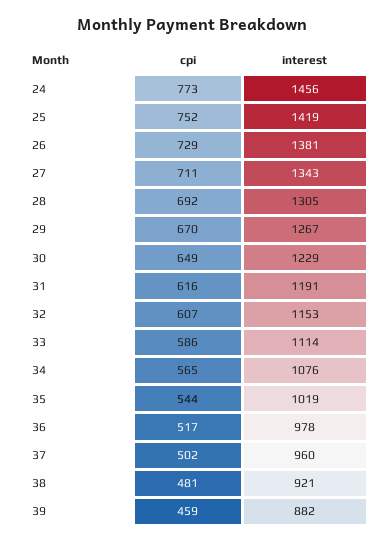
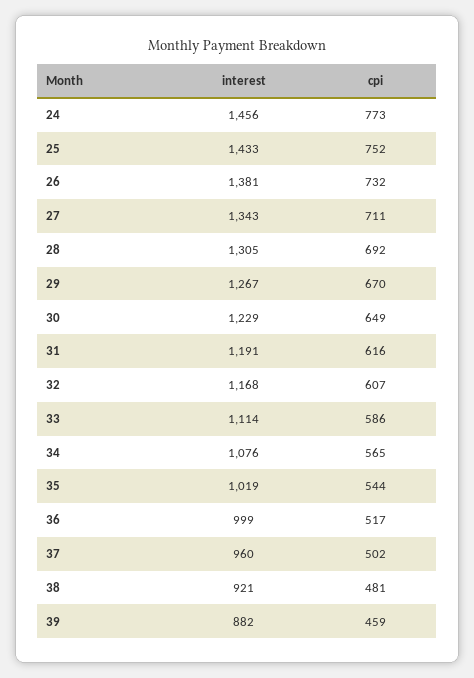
  {
    "cpi": {
      "24": 773,
      "25": 752,
-     "26": 729,
+     "26": 732,
      "27": 711,
      "28": 692,
      "29": 670,
      "30": 649,
      "31": 616,
      "32": 607,
      "33": 586,
      "34": 565,
      "35": 544,
      "36": 517,
      "37": 502,
      "38": 481,
      "39": 459
    },
    "interest": {
      "24": 1456,
-     "25": 1419,
+     "25": 1433,
      "26": 1381,
      "27": 1343,
      "28": 1305,
      "29": 1267,
      "30": 1229,
      "31": 1191,
-     "32": 1153,
+     "32": 1168,
      "33": 1114,
      "34": 1076,
      "35": 1019,
-     "36": 978,
+     "36": 999,
      "37": 960,
      "38": 921,
      "39": 882
    }
  }

